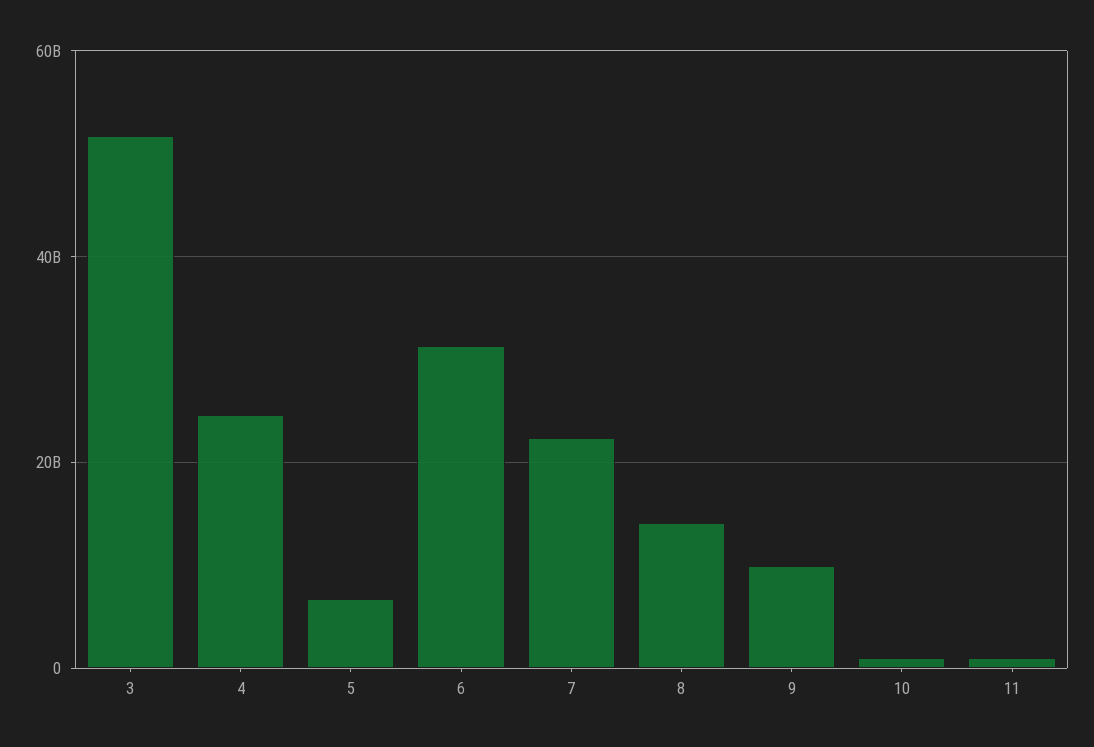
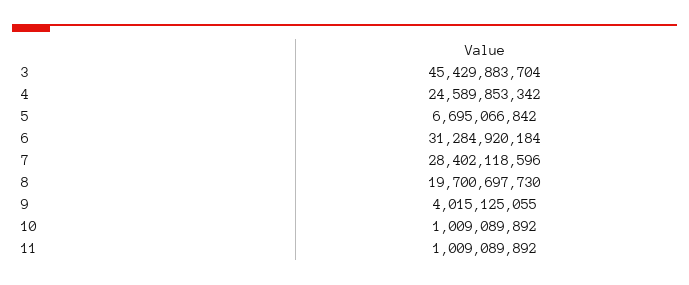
  {
-   "3": 52000000000,
+   "3": 45429883704,
    "4": 24589853342,
    "5": 6695066842,
    "6": 31284920184,
-   "7": 22000000000,
+   "7": 28402118596,
-   "8": 14000000000,
+   "8": 19700697730,
-   "9": 10000000000,
+   "9": 4015125055,
    "10": 1009089892,
    "11": 1009089892
  }

